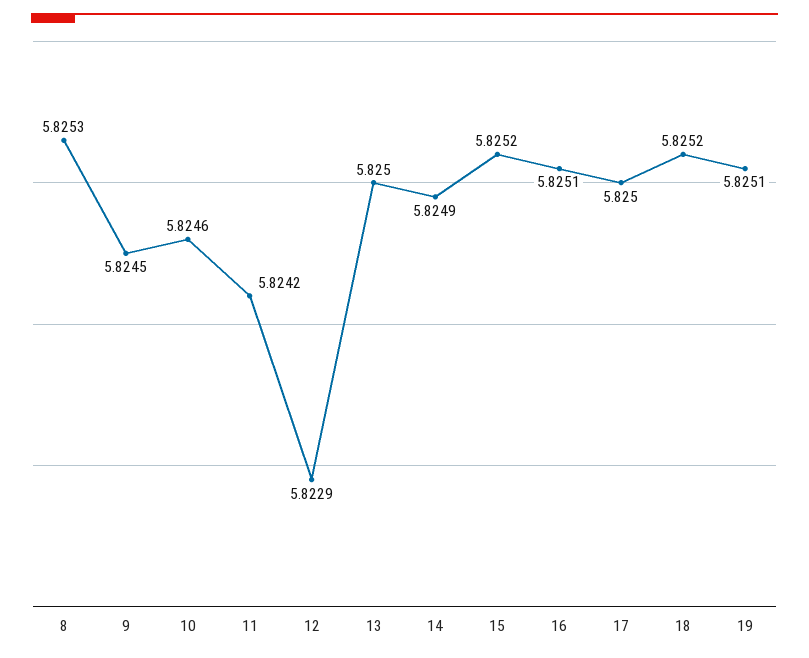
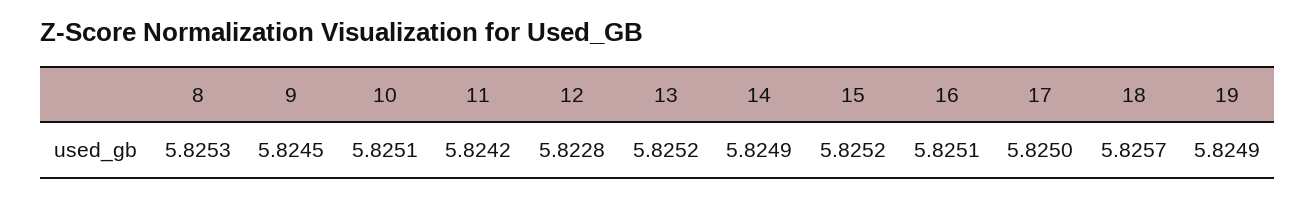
  {
    "8": 5.8253,
    "9": 5.8245,
-   "10": 5.8246,
+   "10": 5.8251,
    "11": 5.8242,
-   "12": 5.8229,
+   "12": 5.8228,
-   "13": 5.825,
+   "13": 5.8252,
    "14": 5.8249,
    "15": 5.8252,
    "16": 5.8251,
    "17": 5.825,
-   "18": 5.8252,
+   "18": 5.8257,
-   "19": 5.8251
+   "19": 5.8249
  }

